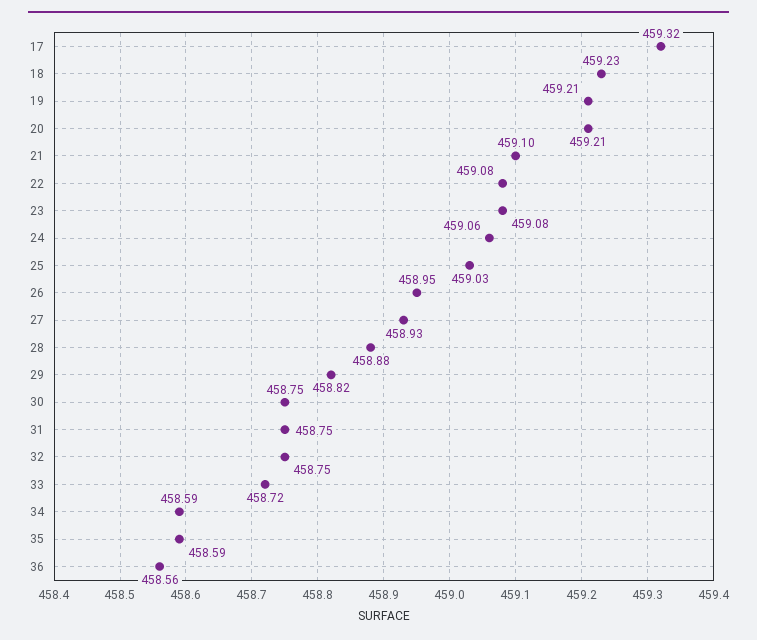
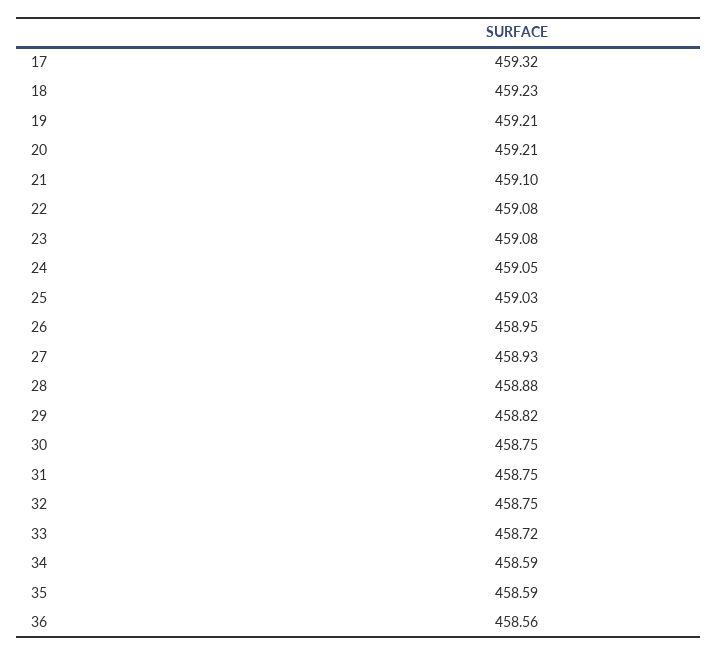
  {
    "17": 459.32,
    "18": 459.23,
    "19": 459.21,
    "20": 459.21,
    "21": 459.1,
    "22": 459.08,
    "23": 459.08,
-   "24": 459.06,
+   "24": 459.05,
    "25": 459.03,
    "26": 458.95,
    "27": 458.93,
    "28": 458.88,
    "29": 458.82,
    "30": 458.75,
    "31": 458.75,
    "32": 458.75,
    "33": 458.72,
    "34": 458.59,
    "35": 458.59,
    "36": 458.56
  }

